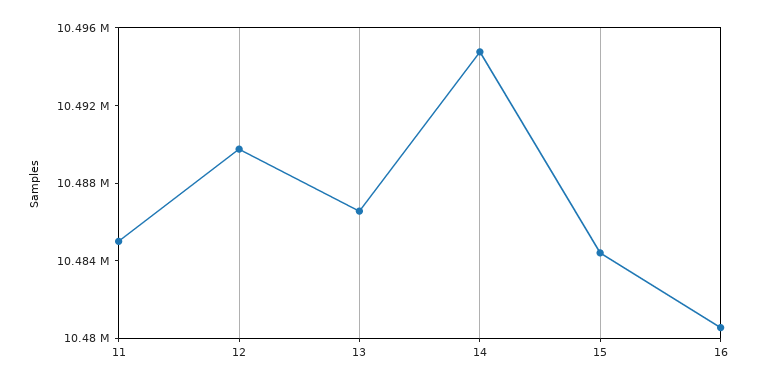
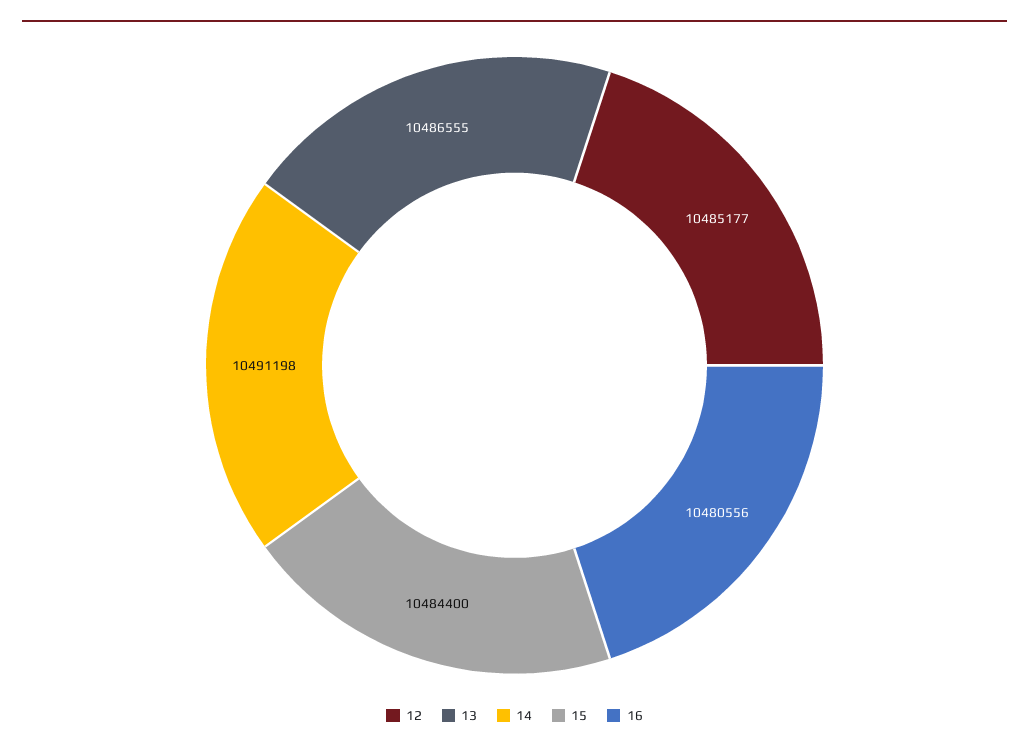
  {
-   "11": 10485000,
-   "12": 10490000,
+   "12": 10485177,
    "13": 10486555,
-   "14": 10495000,
+   "14": 10491198,
    "15": 10484400,
    "16": 10480556
  }

